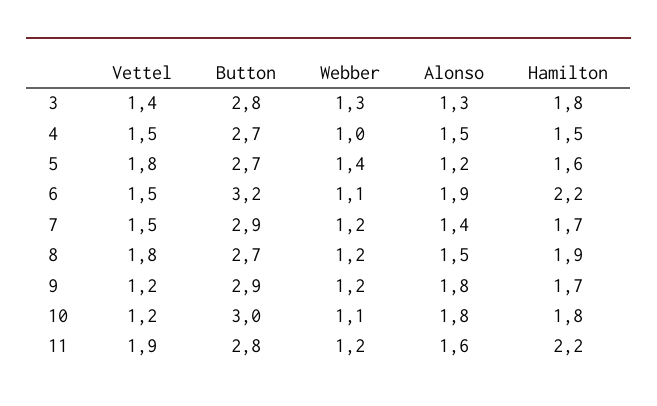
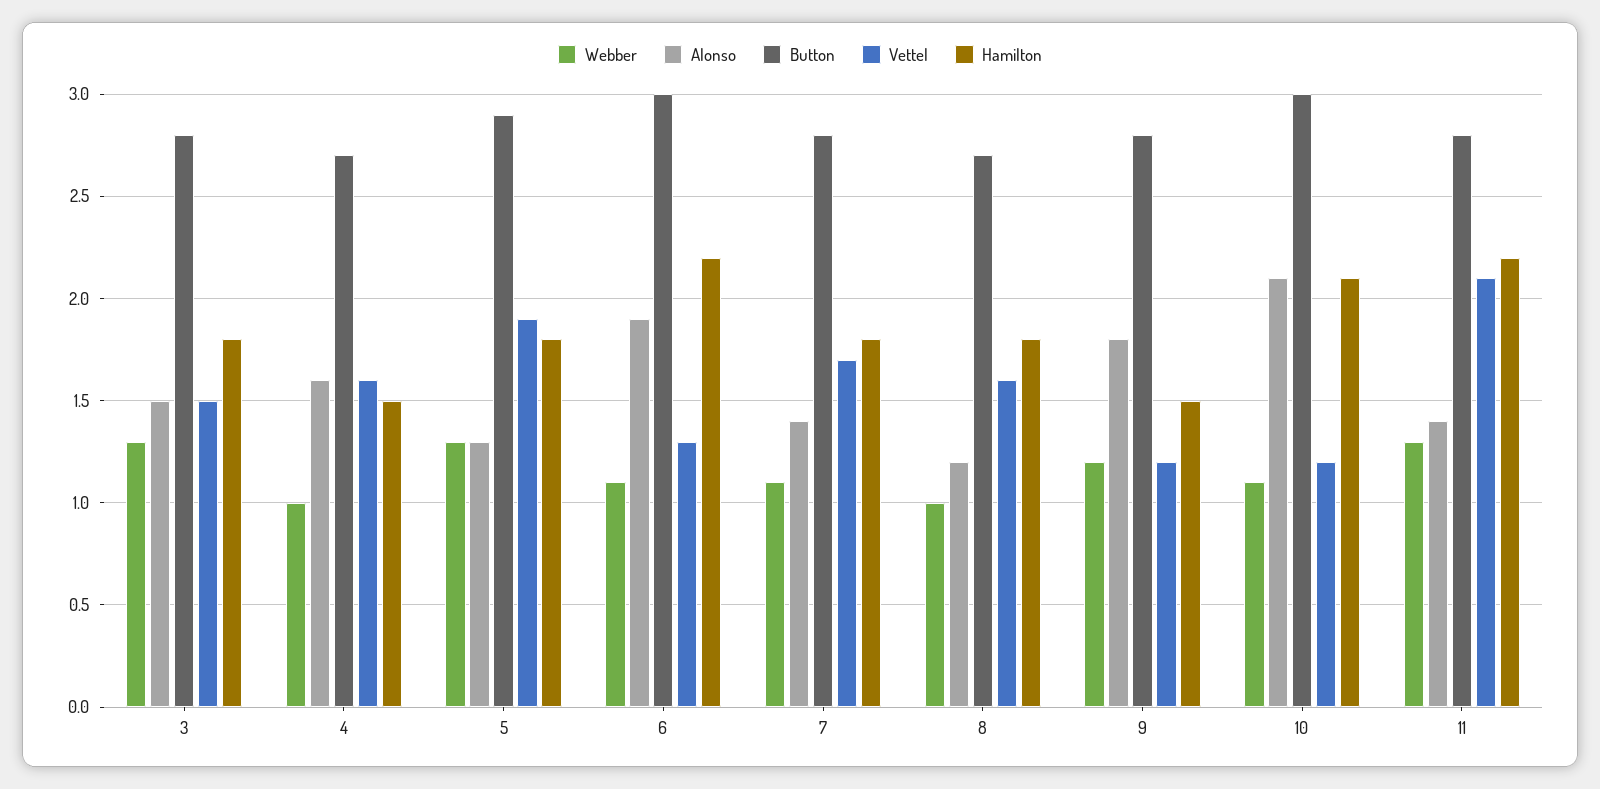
  {
    "Vettel": {
-     "3": 1.4,
+     "3": 1.5,
-     "4": 1.5,
+     "4": 1.6,
-     "5": 1.8,
+     "5": 1.9,
-     "6": 1.5,
+     "6": 1.3,
-     "7": 1.5,
+     "7": 1.7,
-     "8": 1.8,
+     "8": 1.6,
      "9": 1.2,
      "10": 1.2,
-     "11": 1.9
+     "11": 2.1
    },
    "Button": {
      "3": 2.8,
      "4": 2.7,
-     "5": 2.7,
+     "5": 2.9,
-     "6": 3.2,
+     "6": 3,
-     "7": 2.9,
+     "7": 2.8,
      "8": 2.7,
-     "9": 2.9,
+     "9": 2.8,
      "10": 3,
      "11": 2.8
    },
    "Webber": {
      "3": 1.3,
      "4": 1,
-     "5": 1.4,
+     "5": 1.3,
      "6": 1.1,
-     "7": 1.2,
+     "7": 1.1,
-     "8": 1.2,
+     "8": 1,
      "9": 1.2,
      "10": 1.1,
-     "11": 1.2
+     "11": 1.3
    },
    "Alonso": {
-     "3": 1.3,
+     "3": 1.5,
-     "4": 1.5,
+     "4": 1.6,
-     "5": 1.2,
+     "5": 1.3,
      "6": 1.9,
      "7": 1.4,
-     "8": 1.5,
+     "8": 1.2,
      "9": 1.8,
-     "10": 1.8,
+     "10": 2.1,
-     "11": 1.6
+     "11": 1.4
    },
    "Hamilton": {
      "3": 1.8,
      "4": 1.5,
-     "5": 1.6,
+     "5": 1.8,
      "6": 2.2,
-     "7": 1.7,
+     "7": 1.8,
-     "8": 1.9,
+     "8": 1.8,
-     "9": 1.7,
+     "9": 1.5,
-     "10": 1.8,
+     "10": 2.1,
      "11": 2.2
    }
  }

